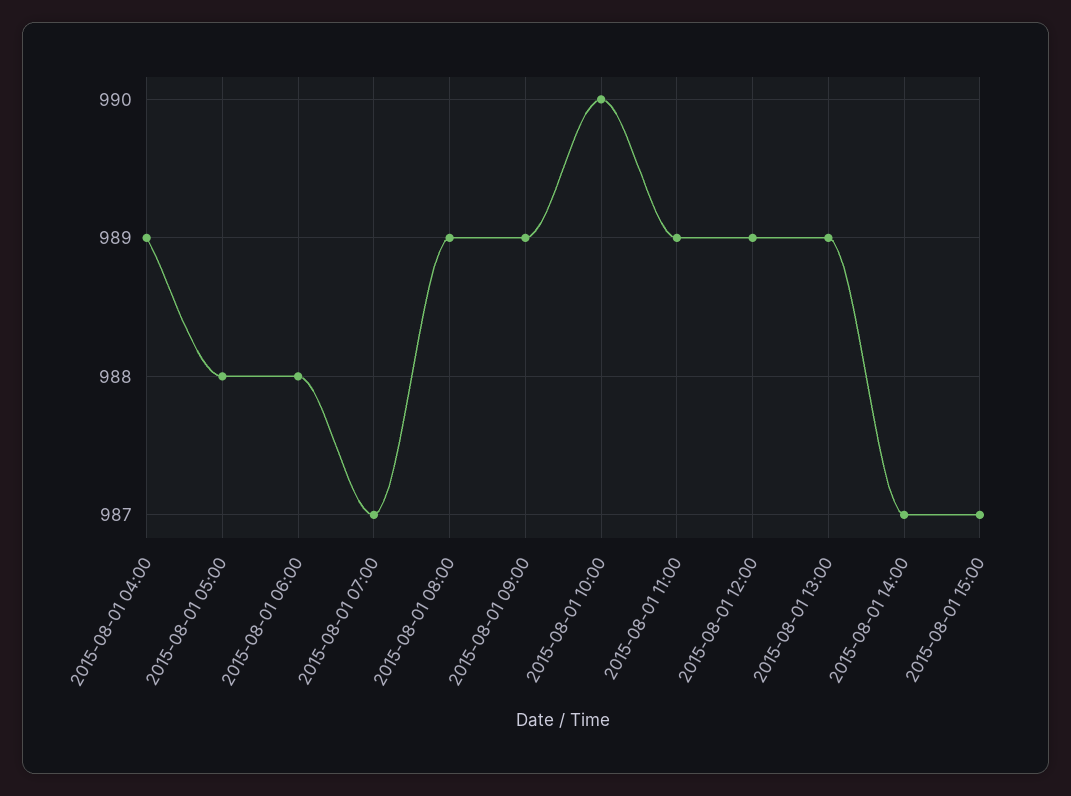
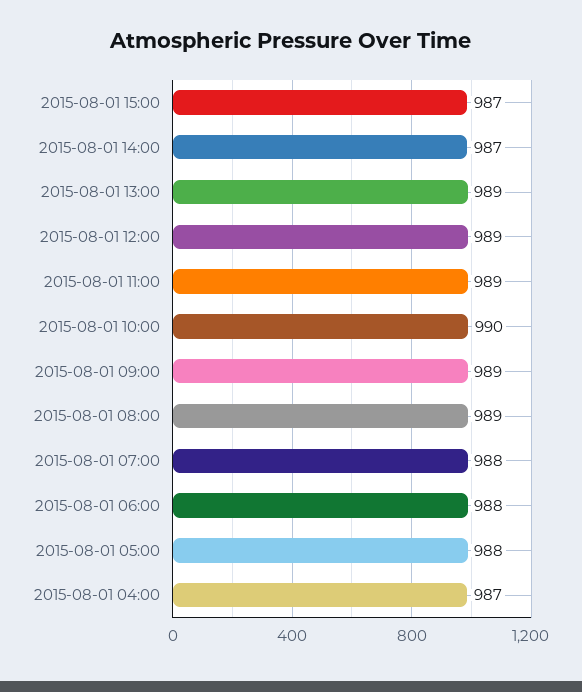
  {
-   "2015-08-01 04:00": 989,
+   "2015-08-01 04:00": 987,
    "2015-08-01 05:00": 988,
    "2015-08-01 06:00": 988,
-   "2015-08-01 07:00": 987,
+   "2015-08-01 07:00": 988,
    "2015-08-01 08:00": 989,
    "2015-08-01 09:00": 989,
    "2015-08-01 10:00": 990,
    "2015-08-01 11:00": 989,
    "2015-08-01 12:00": 989,
    "2015-08-01 13:00": 989,
    "2015-08-01 14:00": 987,
    "2015-08-01 15:00": 987
  }

